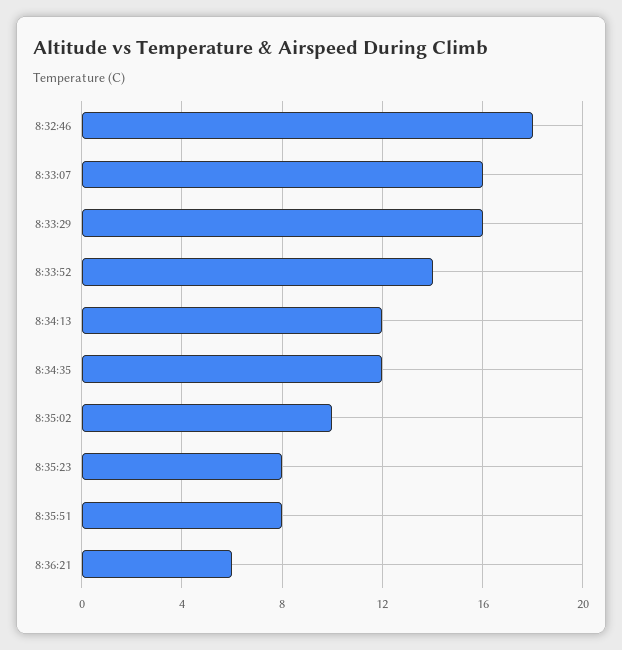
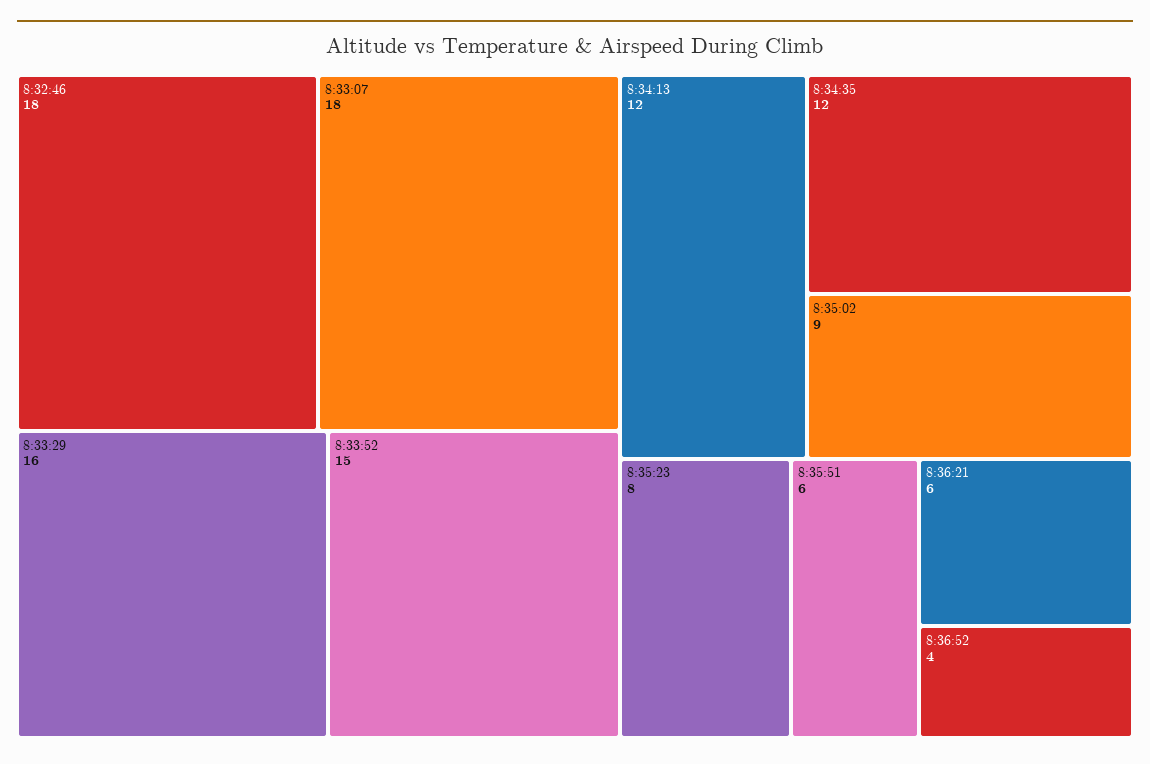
  {
    "8:32:46": 18,
-   "8:33:07": 16,
+   "8:33:07": 18,
    "8:33:29": 16,
-   "8:33:52": 14,
+   "8:33:52": 15,
    "8:34:13": 12,
    "8:34:35": 12,
-   "8:35:02": 10,
+   "8:35:02": 9,
    "8:35:23": 8,
-   "8:35:51": 8,
+   "8:35:51": 6,
-   "8:36:21": 6
+   "8:36:21": 6,
+   "8:36:52": 4
  }

